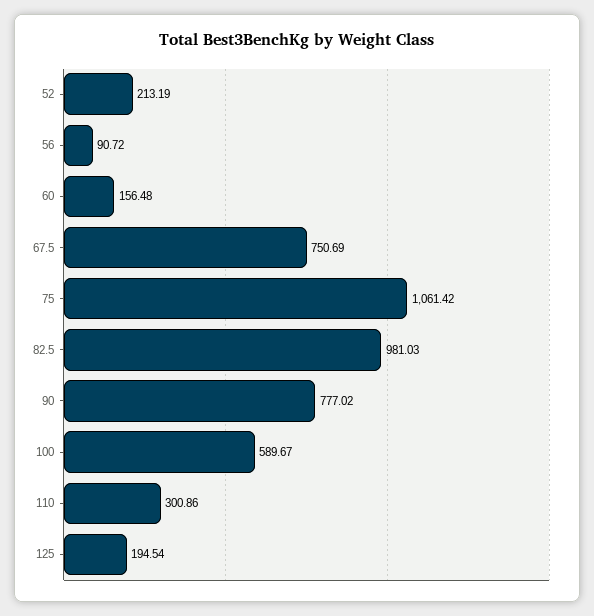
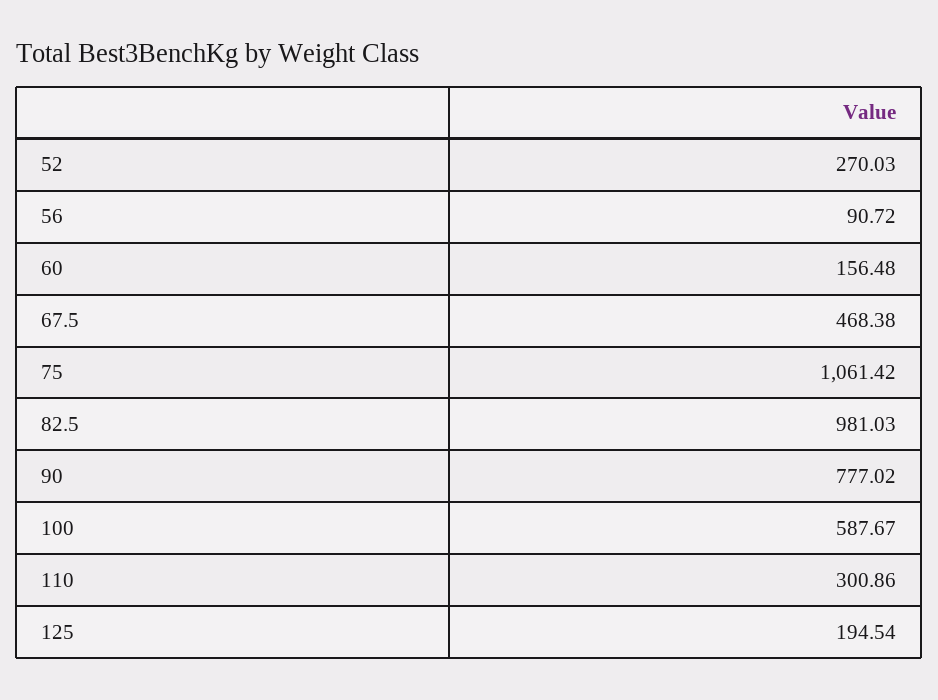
  {
-   "52": 213.19,
+   "52": 270.03,
    "56": 90.72,
    "60": 156.48,
-   "67.5": 750.69,
+   "67.5": 468.38,
    "75": 1061.42,
    "82.5": 981.03,
    "90": 777.02,
-   "100": 589.67,
+   "100": 587.67,
    "110": 300.86,
    "125": 194.54
  }

